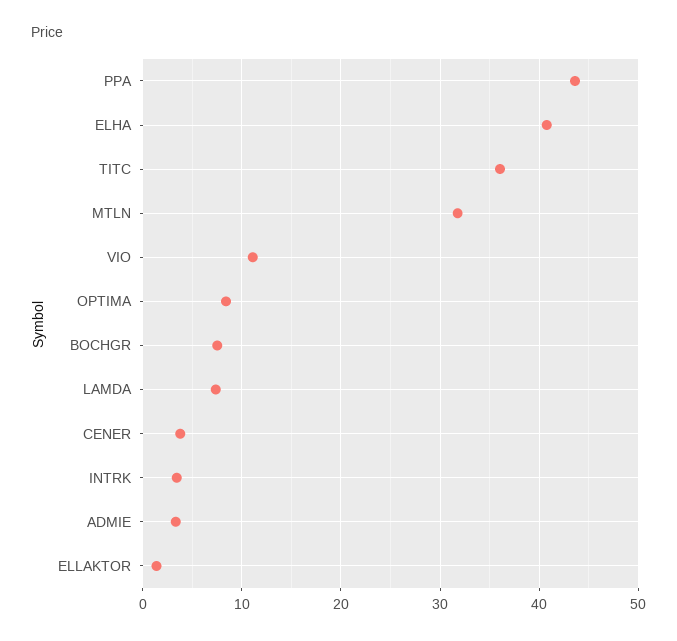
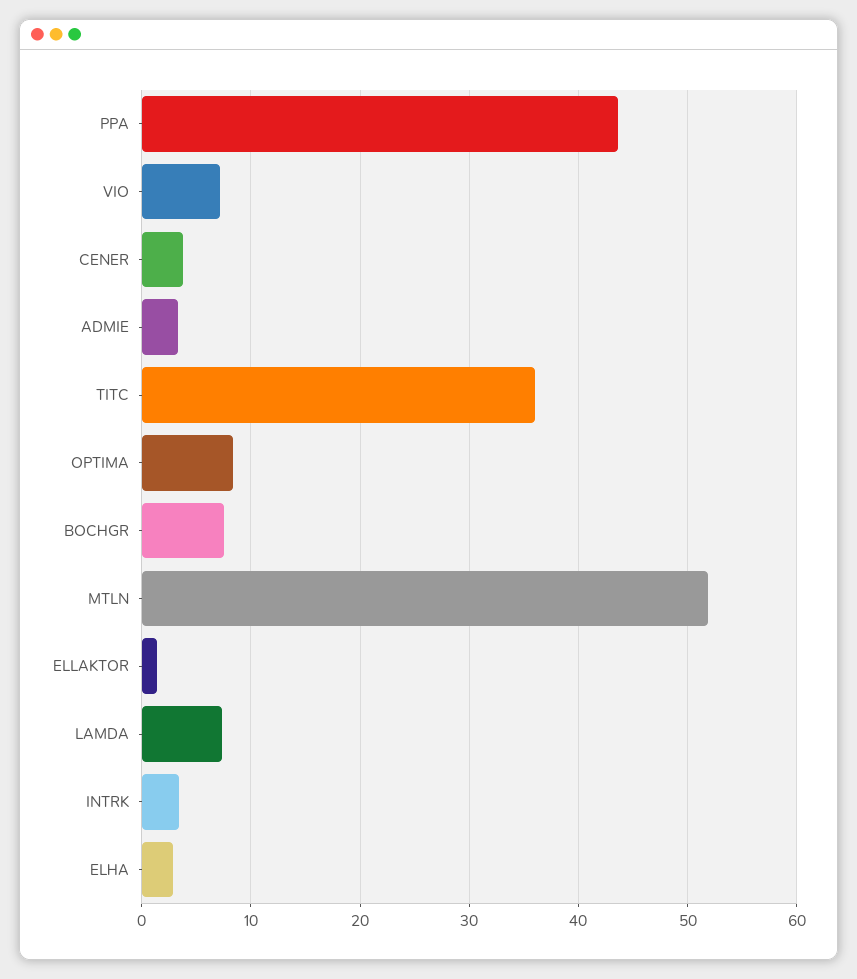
  {
    "PPA": 44,
-   "ELHA": 41,
+   "ELHA": 3,
    "TITC": 36,
-   "MTLN": 32,
+   "MTLN": 52,
-   "VIO": 11,
+   "VIO": 7,
    "OPTIMA": 8,
    "BOCHGR": 8,
    "LAMDA": 7,
    "CENER": 4,
    "INTRK": 3,
    "ADMIE": 3,
    "ELLAKTOR": 1
  }

